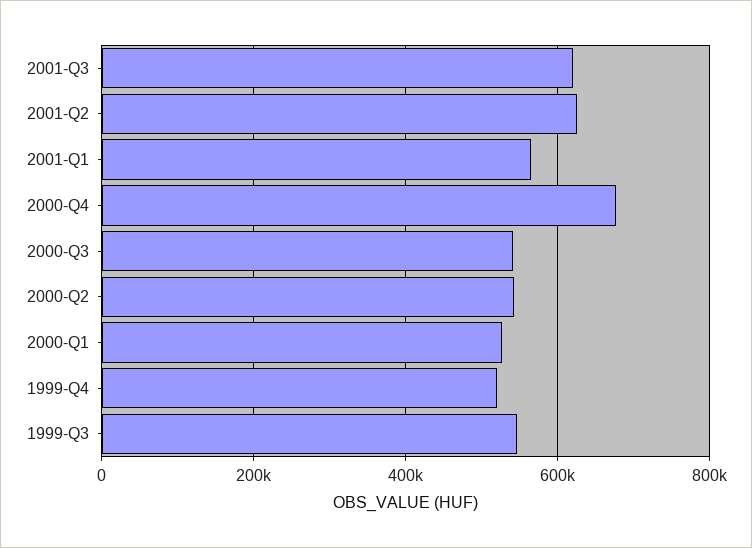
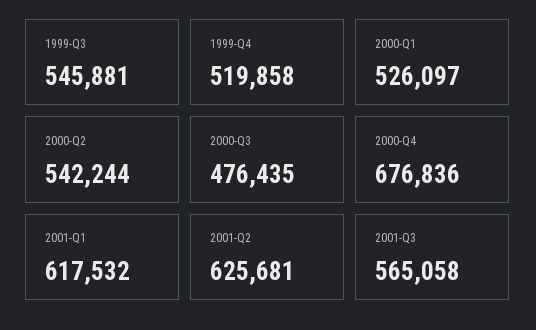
  {
-   "2001-Q3": 620000,
+   "2001-Q3": 565058,
    "2001-Q2": 625681,
-   "2001-Q1": 560000,
+   "2001-Q1": 617532,
    "2000-Q4": 676836,
-   "2000-Q3": 540000,
+   "2000-Q3": 476435,
    "2000-Q2": 542244,
    "2000-Q1": 526097,
    "1999-Q4": 519858,
    "1999-Q3": 545881
  }

